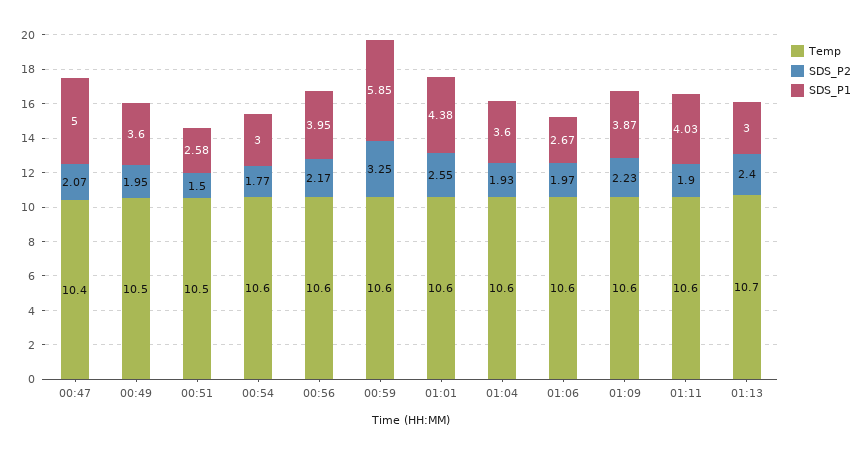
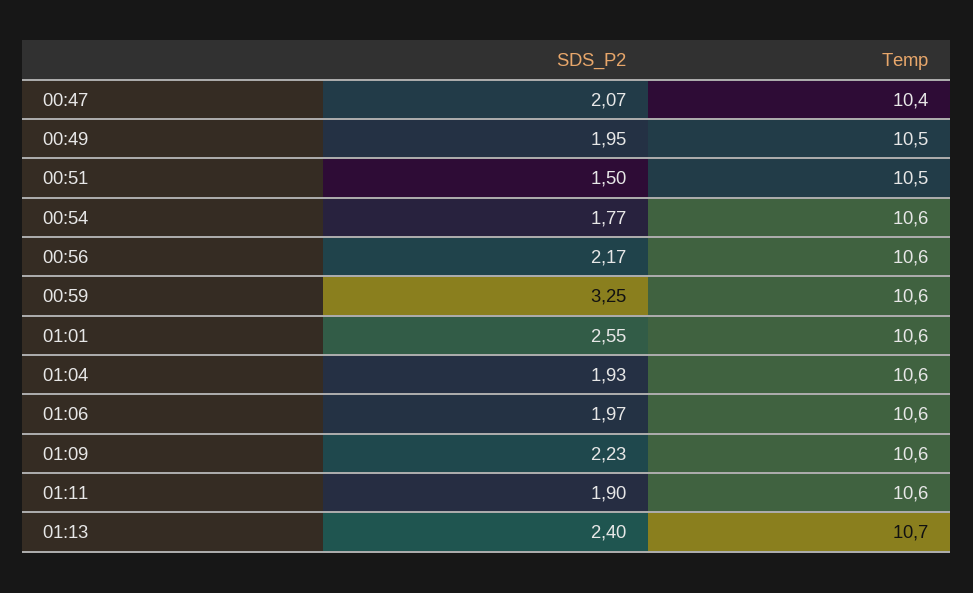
  {
    "Temp": {
      "00:47": 10.4,
      "00:49": 10.5,
      "00:51": 10.5,
      "00:54": 10.6,
      "00:56": 10.6,
      "00:59": 10.6,
      "01:01": 10.6,
      "01:04": 10.6,
      "01:06": 10.6,
      "01:09": 10.6,
      "01:11": 10.6,
      "01:13": 10.7
    },
    "SDS_P2": {
      "00:47": 2.07,
      "00:49": 1.95,
      "00:51": 1.5,
      "00:54": 1.77,
      "00:56": 2.17,
      "00:59": 3.25,
      "01:01": 2.55,
      "01:04": 1.93,
      "01:06": 1.97,
      "01:09": 2.23,
      "01:11": 1.9,
      "01:13": 2.4
-   },
+   }
-   "SDS_P1": {
-     "00:47": 5,
-     "00:49": 3.6,
-     "00:51": 2.58,
-     "00:54": 3,
-     "00:56": 3.95,
-     "00:59": 5.85,
-     "01:01": 4.38,
-     "01:04": 3.6,
-     "01:06": 2.67,
-     "01:09": 3.87,
-     "01:11": 4.03,
-     "01:13": 3
-   }
  }

